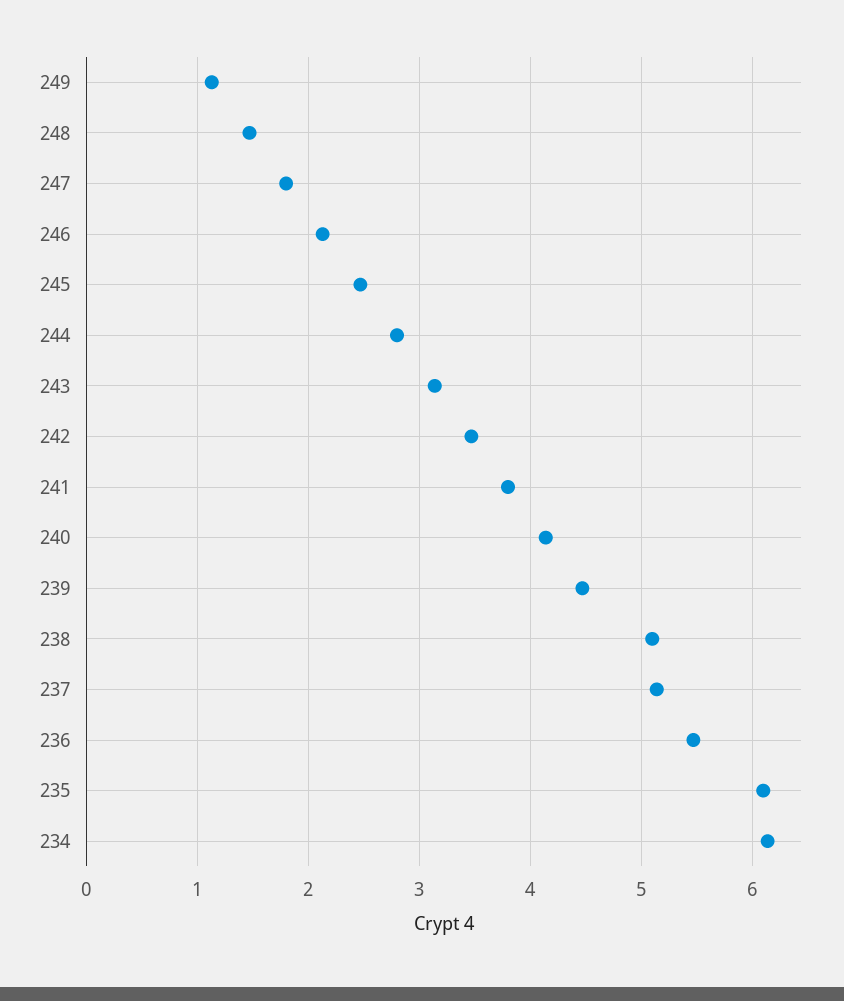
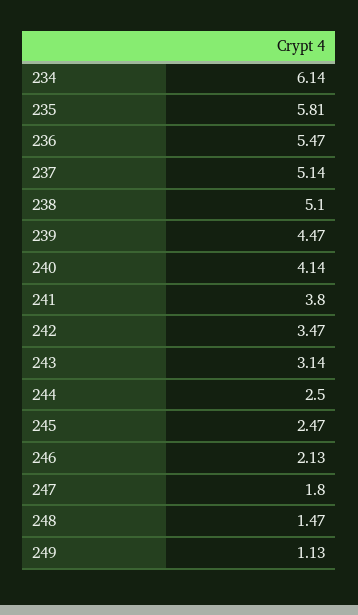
  {
    "249": 1.13,
    "248": 1.47,
    "247": 1.8,
    "246": 2.13,
    "245": 2.47,
-   "244": 2.8,
+   "244": 2.5,
    "243": 3.14,
    "242": 3.47,
    "241": 3.8,
    "240": 4.14,
    "239": 4.47,
    "238": 5.1,
    "237": 5.14,
    "236": 5.47,
-   "235": 6.1,
+   "235": 5.81,
    "234": 6.14
  }

